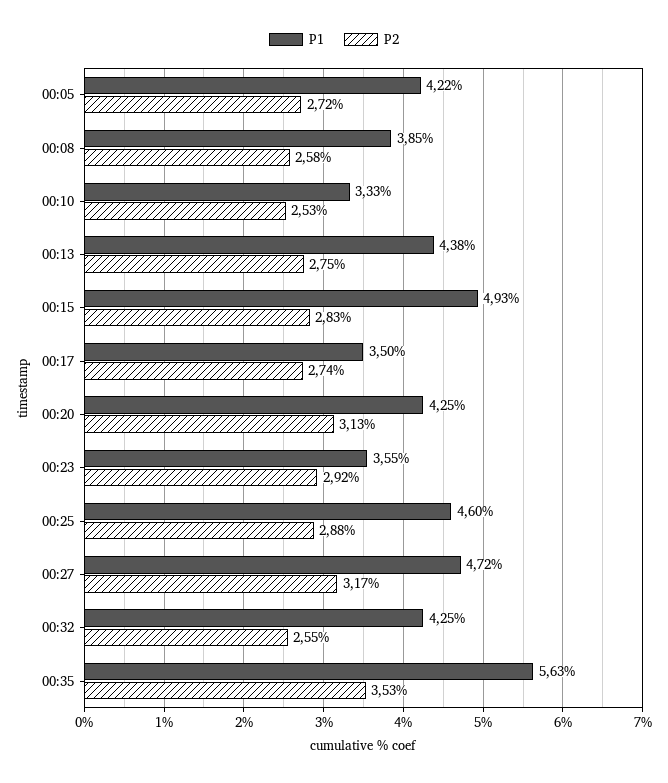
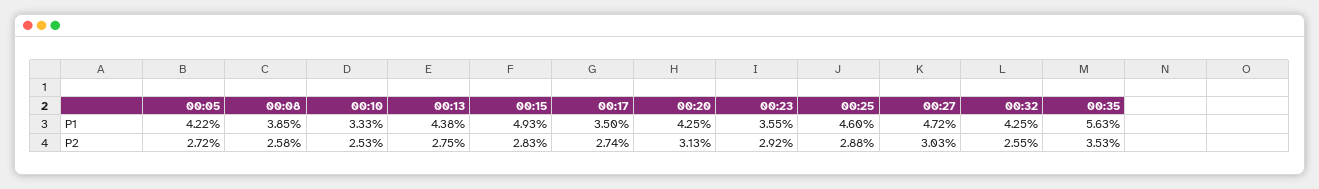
  {
    "P1": {
      "00:05": 4.22,
      "00:08": 3.85,
      "00:10": 3.33,
      "00:13": 4.38,
      "00:15": 4.93,
      "00:17": 3.5,
      "00:20": 4.25,
      "00:23": 3.55,
      "00:25": 4.6,
      "00:27": 4.72,
      "00:32": 4.25,
      "00:35": 5.63
    },
    "P2": {
      "00:05": 2.72,
      "00:08": 2.58,
      "00:10": 2.53,
      "00:13": 2.75,
      "00:15": 2.83,
      "00:17": 2.74,
      "00:20": 3.13,
      "00:23": 2.92,
      "00:25": 2.88,
-     "00:27": 3.17,
+     "00:27": 3.03,
      "00:32": 2.55,
      "00:35": 3.53
    }
  }

